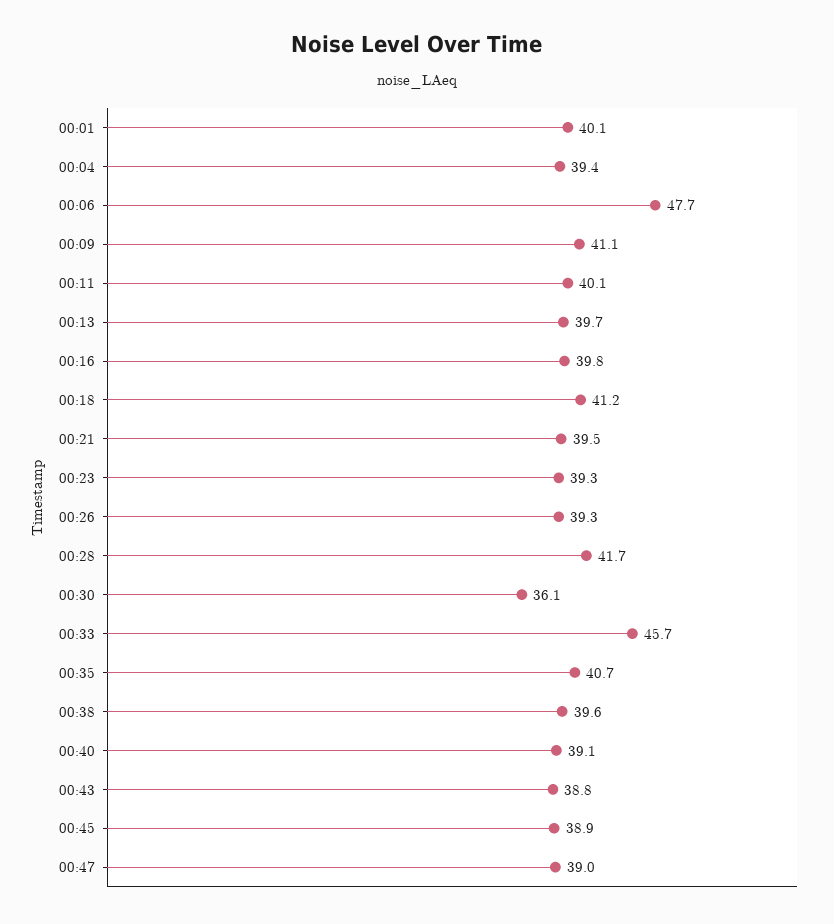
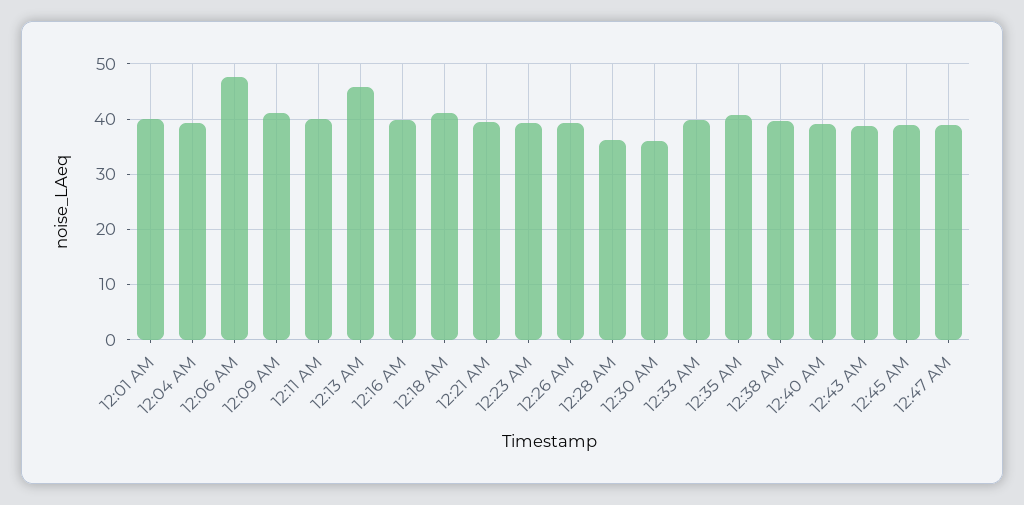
  {
    "00:01": 40.1,
    "00:04": 39.4,
    "00:06": 47.7,
    "00:09": 41.1,
    "00:11": 40.1,
-   "00:13": 39.7,
+   "00:13": 46,
    "00:16": 39.8,
    "00:18": 41.2,
    "00:21": 39.5,
    "00:23": 39.3,
    "00:26": 39.3,
-   "00:28": 41.7,
+   "00:28": 36,
    "00:30": 36.1,
-   "00:33": 45.7,
+   "00:33": 40,
    "00:35": 40.7,
    "00:38": 39.6,
    "00:40": 39.1,
    "00:43": 38.8,
    "00:45": 38.9,
    "00:47": 39
  }

